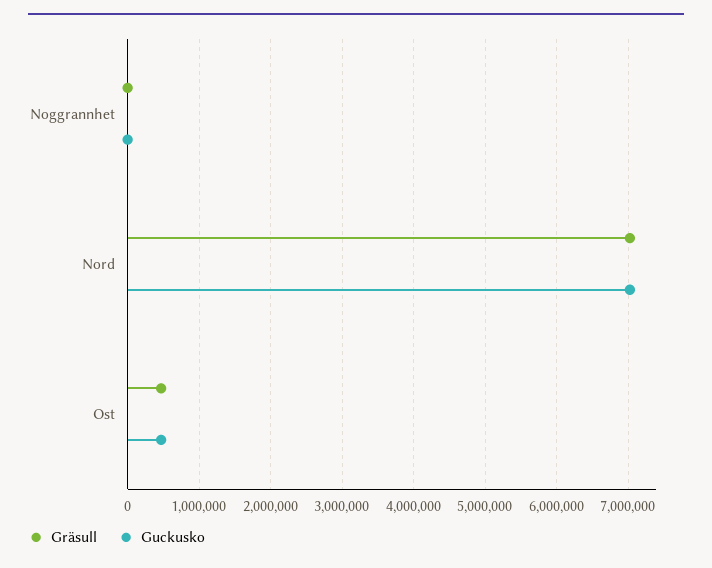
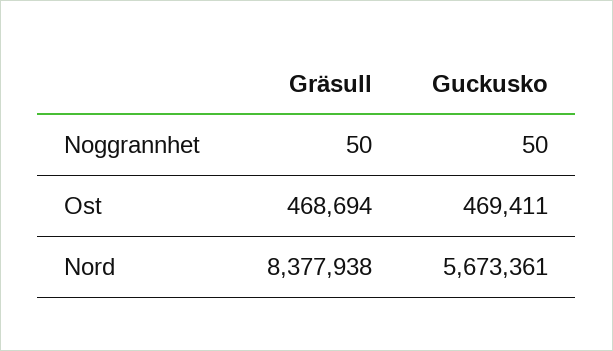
  {
    "Gräsull": {
      "Noggrannhet": 50,
-     "Nord": 7000000,
+     "Nord": 8377938,
      "Ost": 468694
    },
    "Guckusko": {
      "Noggrannhet": 50,
-     "Nord": 7000000,
+     "Nord": 5673361,
      "Ost": 469411
    }
  }

